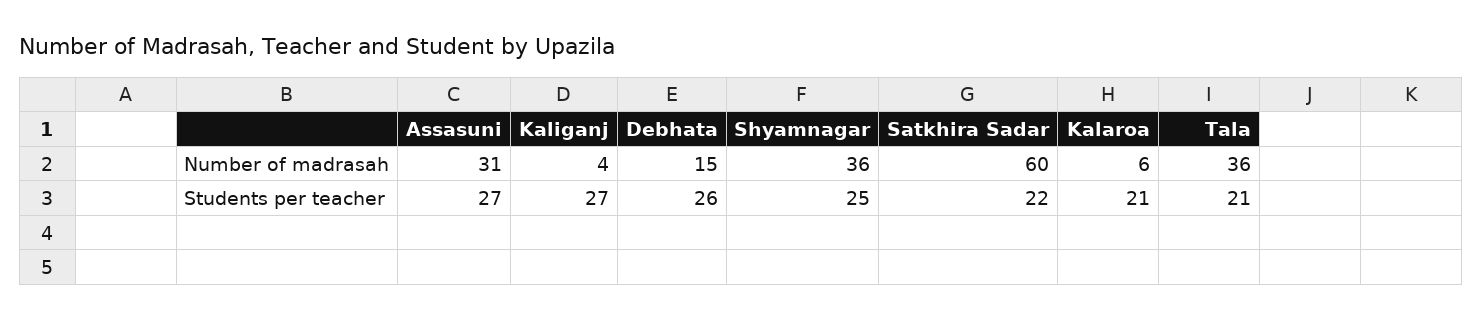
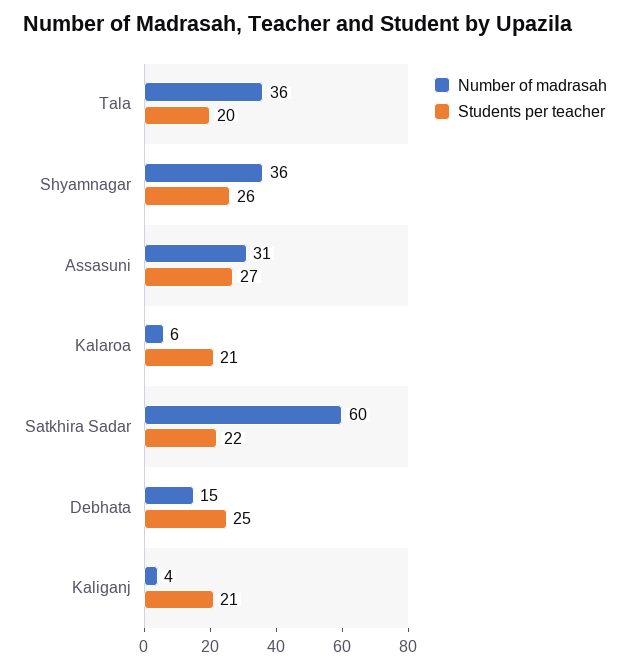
  {
    "Number of madrasah": {
      "Assasuni": 31,
      "Kaliganj": 4,
      "Debhata": 15,
      "Shyamnagar": 36,
      "Satkhira Sadar": 60,
      "Kalaroa": 6,
      "Tala": 36
    },
    "Students per teacher": {
      "Assasuni": 27,
-     "Kaliganj": 27,
+     "Kaliganj": 21,
-     "Debhata": 26,
+     "Debhata": 25,
-     "Shyamnagar": 25,
+     "Shyamnagar": 26,
      "Satkhira Sadar": 22,
      "Kalaroa": 21,
-     "Tala": 21
+     "Tala": 20
    }
  }

